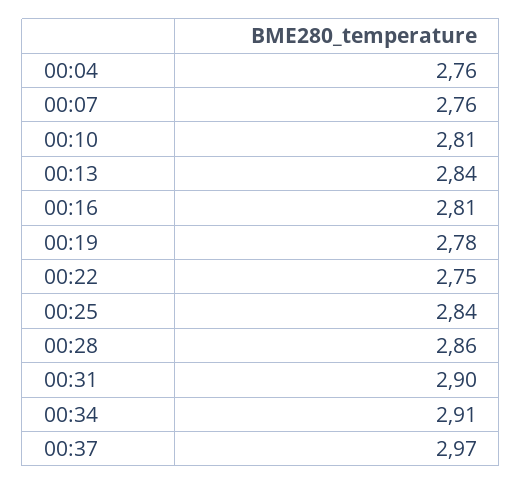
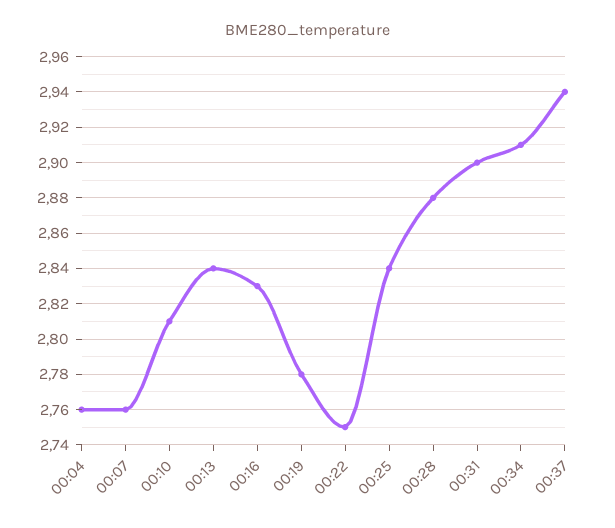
  {
    "00:04": 2.76,
    "00:07": 2.76,
    "00:10": 2.81,
    "00:13": 2.84,
-   "00:16": 2.81,
+   "00:16": 2.83,
    "00:19": 2.78,
    "00:22": 2.75,
    "00:25": 2.84,
-   "00:28": 2.86,
+   "00:28": 2.88,
    "00:31": 2.9,
    "00:34": 2.91,
-   "00:37": 2.97
+   "00:37": 2.94
  }

